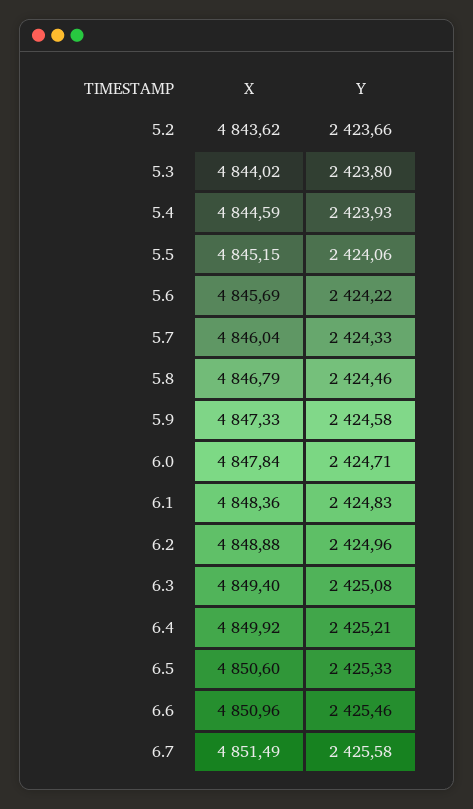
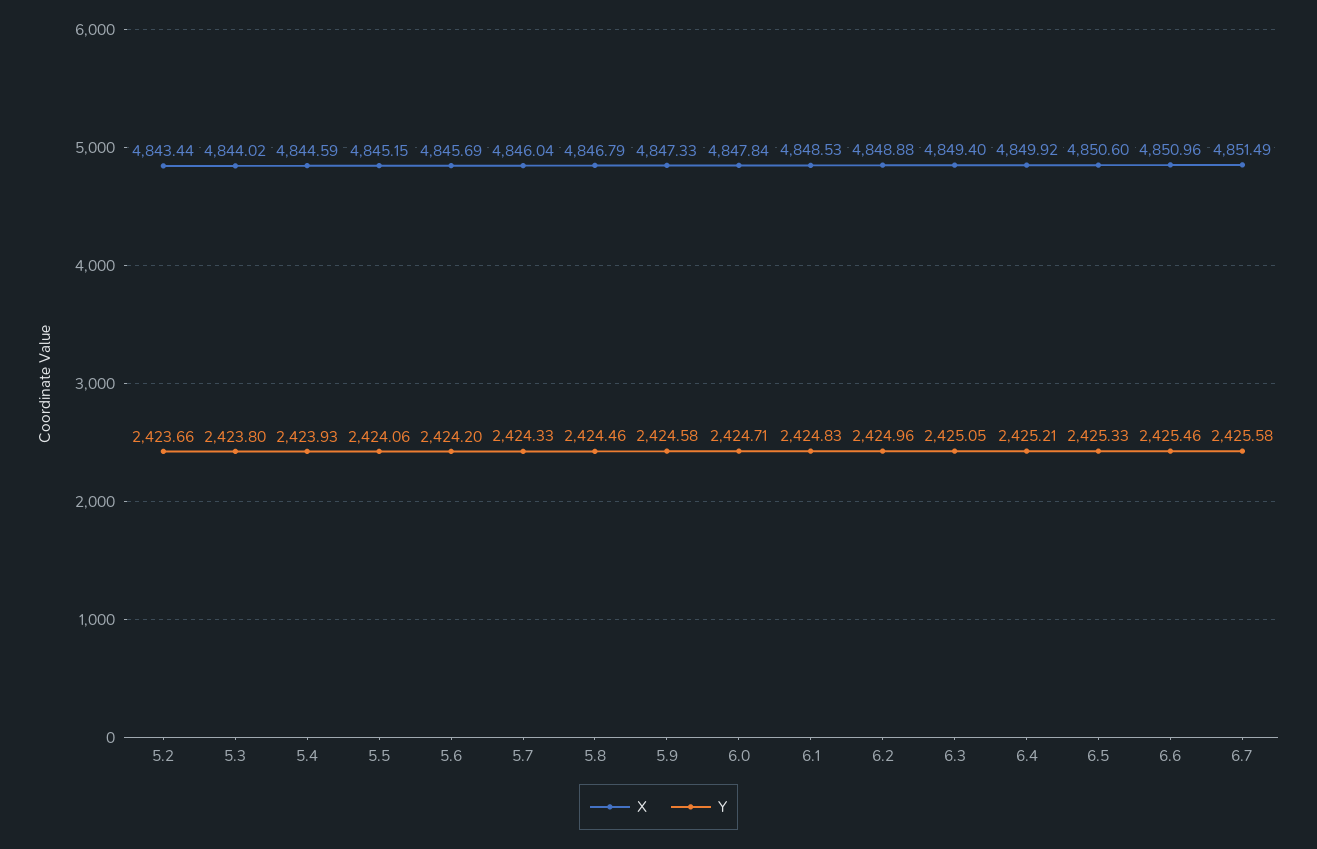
  {
    "X": {
-     "5.2": 4843.62,
+     "5.2": 4843.44,
      "5.3": 4844.02,
      "5.4": 4844.59,
      "5.5": 4845.15,
      "5.6": 4845.69,
      "5.7": 4846.04,
      "5.8": 4846.79,
      "5.9": 4847.33,
      "6.0": 4847.84,
-     "6.1": 4848.36,
+     "6.1": 4848.53,
      "6.2": 4848.88,
      "6.3": 4849.4,
      "6.4": 4849.92,
      "6.5": 4850.6,
      "6.6": 4850.96,
      "6.7": 4851.49
    },
    "Y": {
      "5.2": 2423.66,
      "5.3": 2423.8,
      "5.4": 2423.93,
      "5.5": 2424.06,
-     "5.6": 2424.22,
+     "5.6": 2424.2,
      "5.7": 2424.33,
      "5.8": 2424.46,
      "5.9": 2424.58,
      "6.0": 2424.71,
      "6.1": 2424.83,
      "6.2": 2424.96,
-     "6.3": 2425.08,
+     "6.3": 2425.05,
      "6.4": 2425.21,
      "6.5": 2425.33,
      "6.6": 2425.46,
      "6.7": 2425.58
    }
  }

